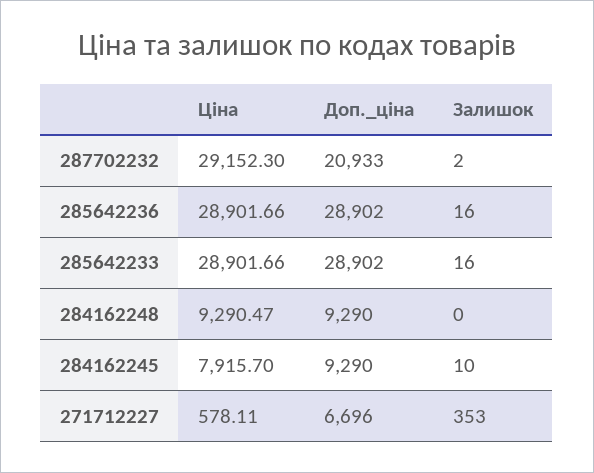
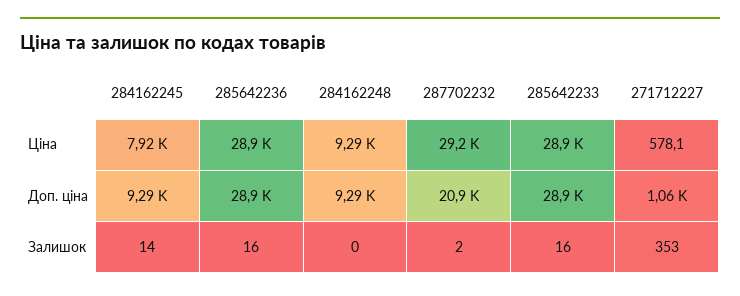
  {
    "Ціна": {
      "287702232": 29152.3,
      "285642236": 28901.66,
      "285642233": 28901.66,
      "284162248": 9290.47,
      "284162245": 7915.7,
      "271712227": 578.11
    },
    "Доп._ціна": {
      "287702232": 20933,
      "285642236": 28902,
      "285642233": 28902,
      "284162248": 9290,
      "284162245": 9290,
-     "271712227": 6696
+     "271712227": 1060
    },
    "Залишок": {
      "287702232": 2,
      "285642236": 16,
      "285642233": 16,
      "284162248": 0,
-     "284162245": 10,
+     "284162245": 14,
      "271712227": 353
    }
  }

